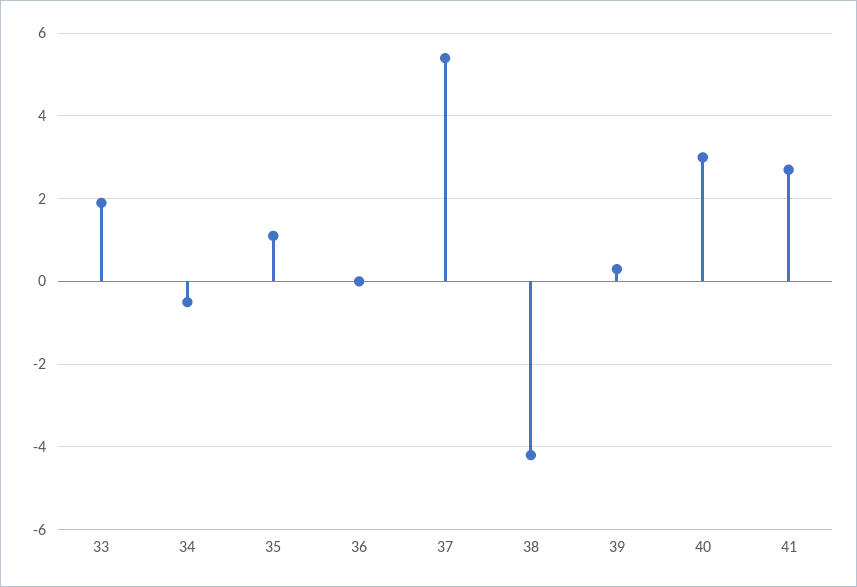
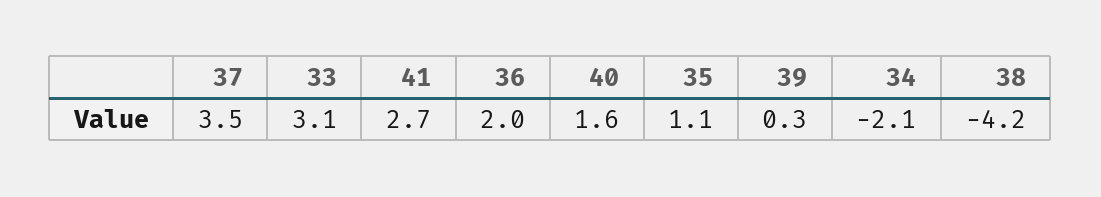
  {
-   "33": 2,
+   "33": 3.1,
-   "34": -0.5,
+   "34": -2.1,
    "35": 1.1,
-   "36": 0,
+   "36": 2,
-   "37": 5.5,
+   "37": 3.5,
    "38": -4.2,
    "39": 0.3,
-   "40": 3,
+   "40": 1.6,
    "41": 2.7
  }

